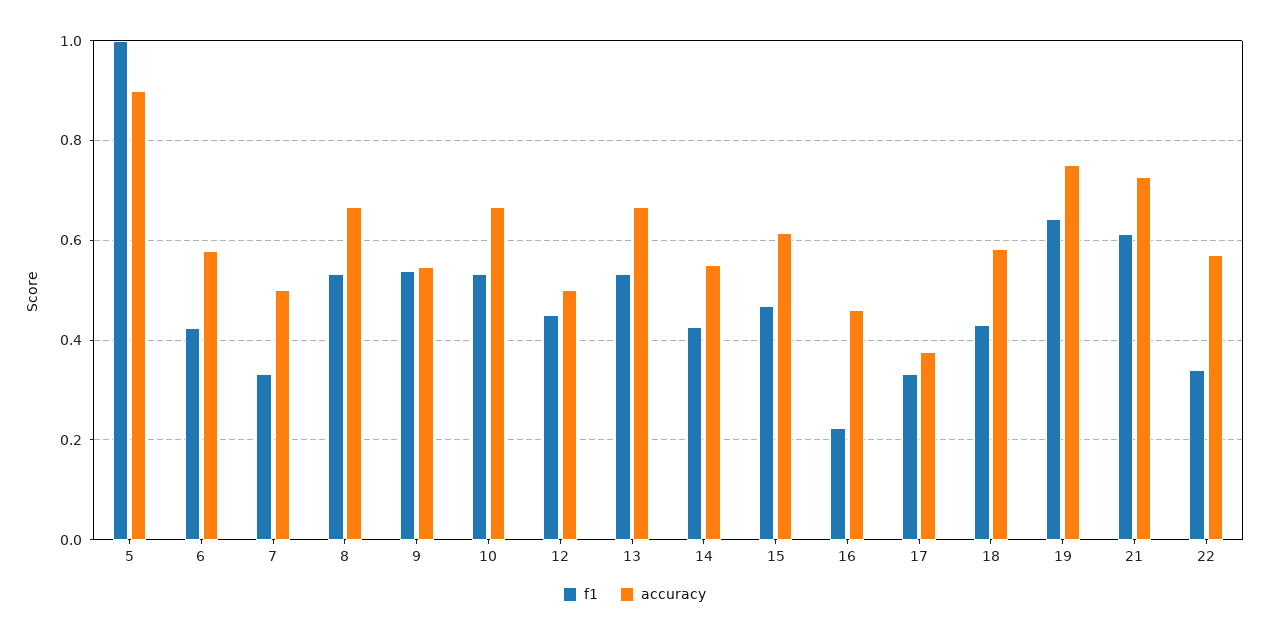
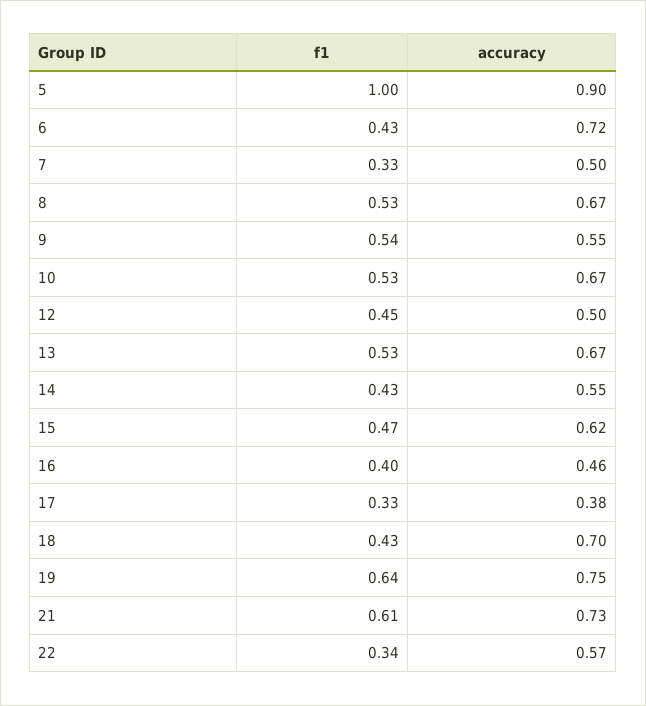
  {
    "f1": {
      "5": 1,
      "6": 0.43,
      "7": 0.33,
      "8": 0.53,
      "9": 0.54,
      "10": 0.53,
      "12": 0.45,
      "13": 0.53,
      "14": 0.43,
      "15": 0.47,
-     "16": 0.22,
+     "16": 0.4,
      "17": 0.33,
      "18": 0.43,
      "19": 0.64,
      "21": 0.61,
      "22": 0.34
    },
    "accuracy": {
      "5": 0.9,
-     "6": 0.58,
+     "6": 0.72,
      "7": 0.5,
      "8": 0.67,
      "9": 0.55,
      "10": 0.67,
      "12": 0.5,
      "13": 0.67,
      "14": 0.55,
      "15": 0.62,
      "16": 0.46,
      "17": 0.38,
-     "18": 0.58,
+     "18": 0.7,
      "19": 0.75,
      "21": 0.73,
      "22": 0.57
    }
  }

